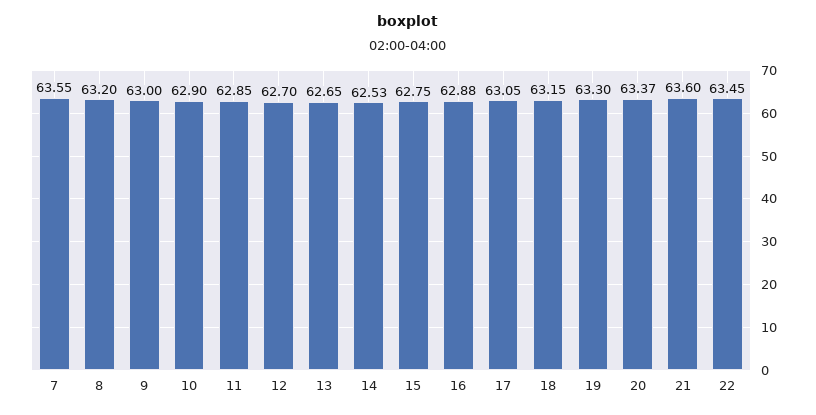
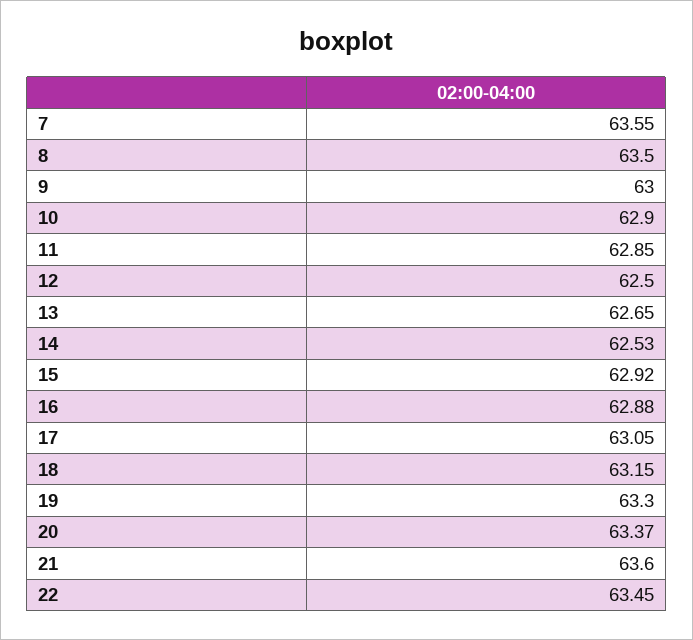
  {
    "7": 63.55,
-   "8": 63.2,
+   "8": 63.5,
    "9": 63,
    "10": 62.9,
    "11": 62.85,
-   "12": 62.7,
+   "12": 62.5,
    "13": 62.65,
    "14": 62.53,
-   "15": 62.75,
+   "15": 62.92,
    "16": 62.88,
    "17": 63.05,
    "18": 63.15,
    "19": 63.3,
    "20": 63.37,
    "21": 63.6,
    "22": 63.45
  }

